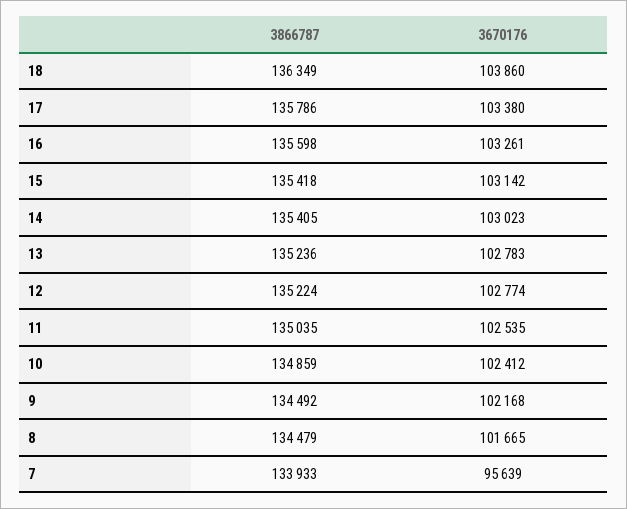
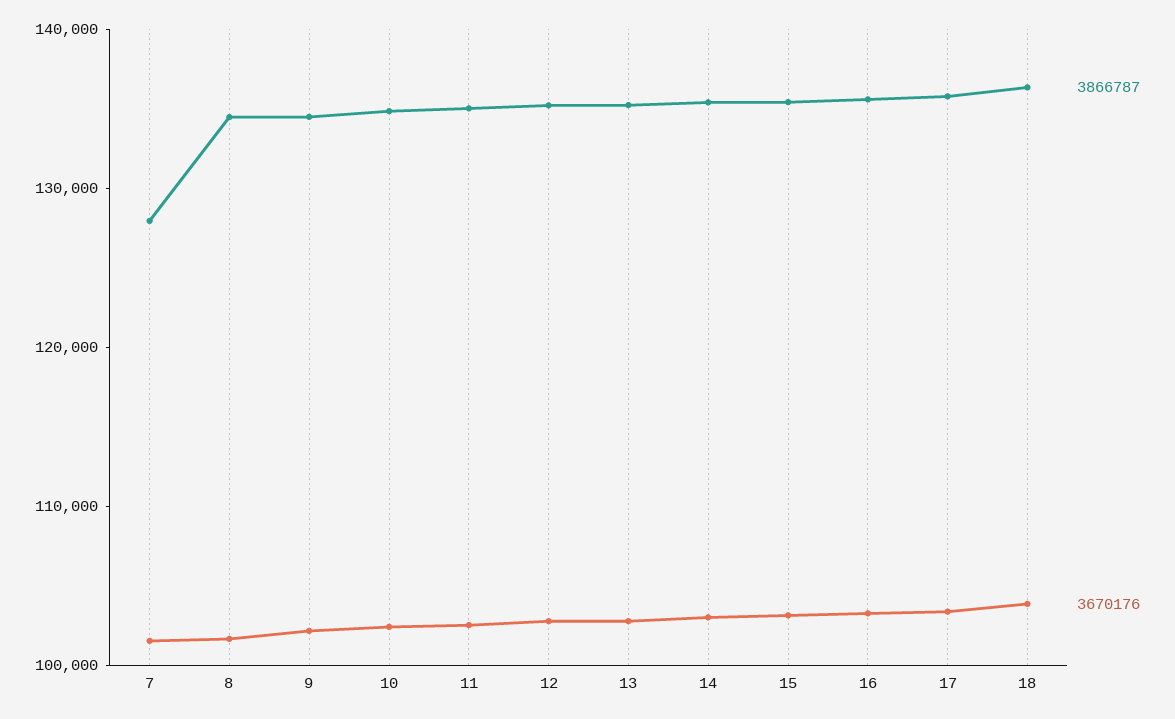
  {
    "3866787": {
      "18": 136349,
      "17": 135786,
      "16": 135598,
      "15": 135418,
      "14": 135405,
      "13": 135236,
      "12": 135224,
      "11": 135035,
      "10": 134859,
      "9": 134492,
      "8": 134479,
-     "7": 133933
+     "7": 128000
    },
    "3670176": {
      "18": 103860,
      "17": 103380,
      "16": 103261,
      "15": 103142,
      "14": 103023,
      "13": 102783,
      "12": 102774,
      "11": 102535,
      "10": 102412,
      "9": 102168,
      "8": 101665,
-     "7": 95639
+     "7": 102000
    }
  }

